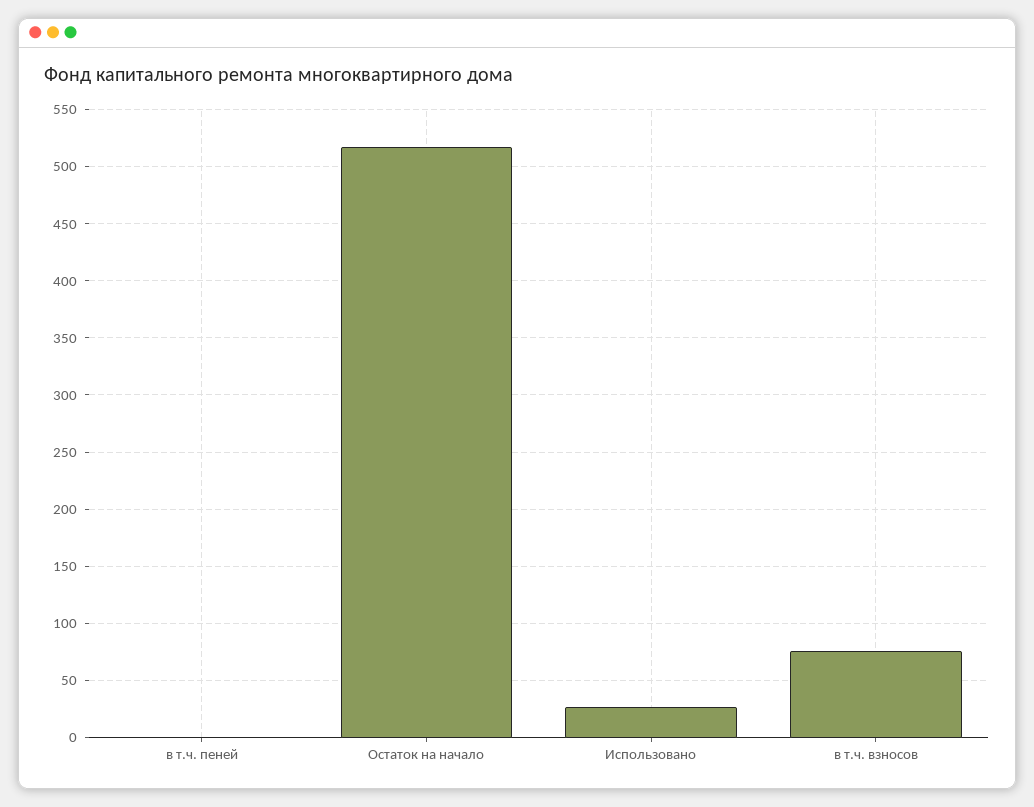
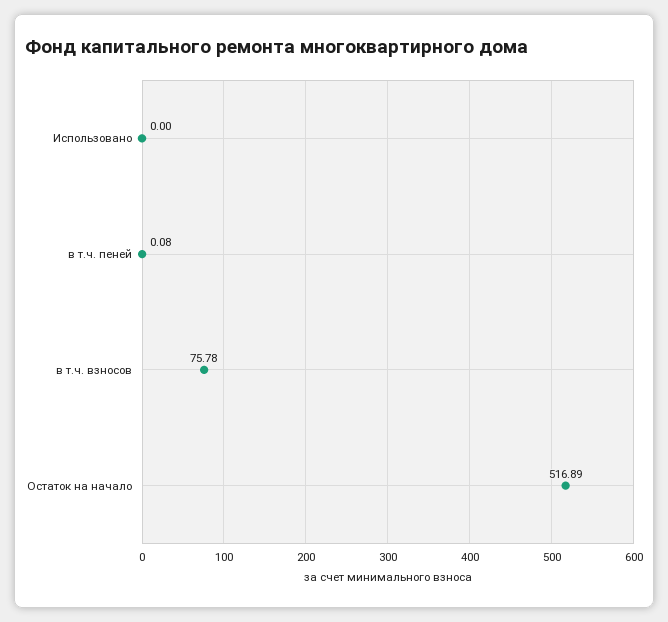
  {
    "в т.ч. пеней": 0.08,
    "Остаток на начало": 516.89,
-   "Использовано": 30,
+   "Использовано": 0,
    "в т.ч. взносов": 75.78
  }

